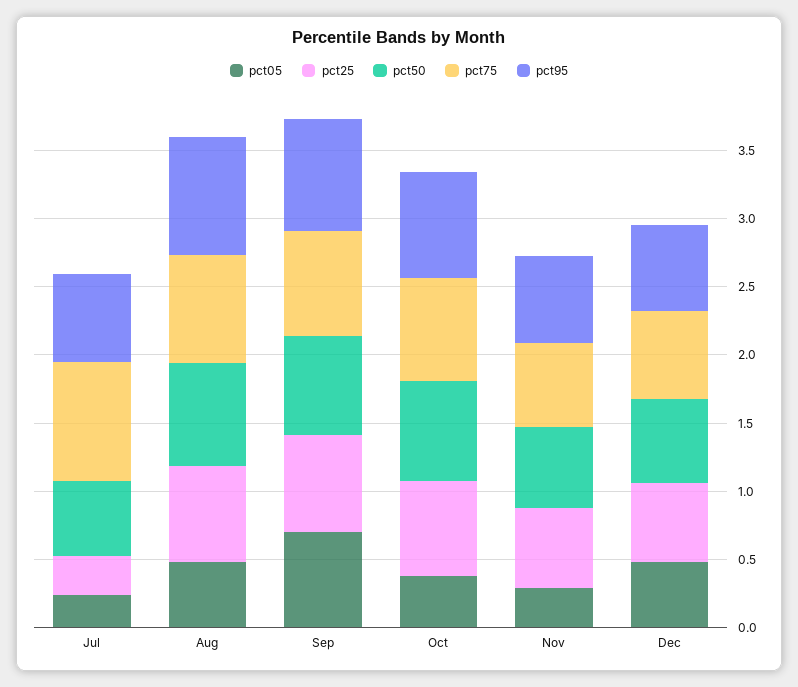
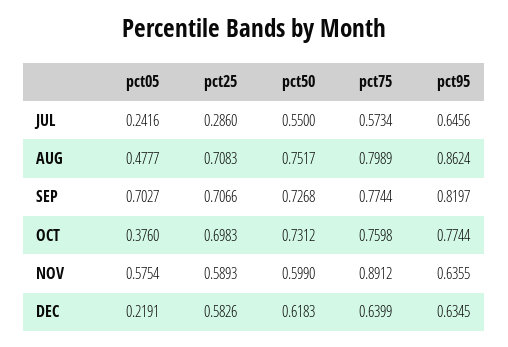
  {
    "pct05": {
      "Jul": 0.2416,
      "Aug": 0.4777,
      "Sep": 0.7027,
      "Oct": 0.376,
-     "Nov": 0.3,
+     "Nov": 0.5754,
-     "Dec": 0.5
+     "Dec": 0.2191
    },
    "pct25": {
      "Jul": 0.286,
      "Aug": 0.7083,
      "Sep": 0.7066,
      "Oct": 0.6983,
      "Nov": 0.5893,
      "Dec": 0.5826
    },
    "pct50": {
      "Jul": 0.55,
      "Aug": 0.7517,
      "Sep": 0.7268,
      "Oct": 0.7312,
      "Nov": 0.599,
      "Dec": 0.6183
    },
    "pct75": {
-     "Jul": 0.9,
+     "Jul": 0.5734,
      "Aug": 0.7989,
      "Sep": 0.7744,
      "Oct": 0.7598,
-     "Nov": 0.6,
+     "Nov": 0.8912,
      "Dec": 0.6399
    },
    "pct95": {
      "Jul": 0.6456,
      "Aug": 0.8624,
      "Sep": 0.8197,
      "Oct": 0.7744,
      "Nov": 0.6355,
      "Dec": 0.6345
    }
  }

